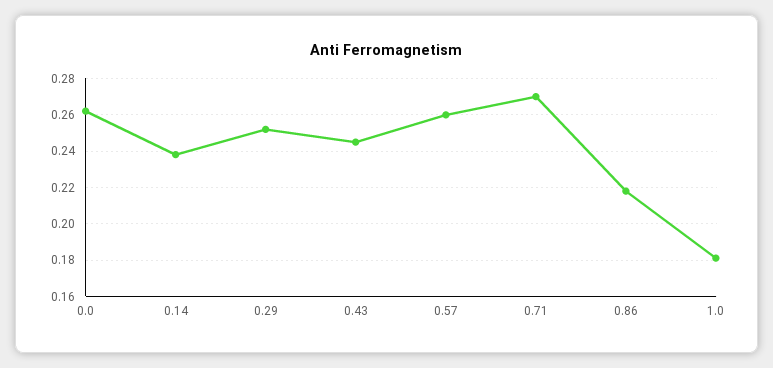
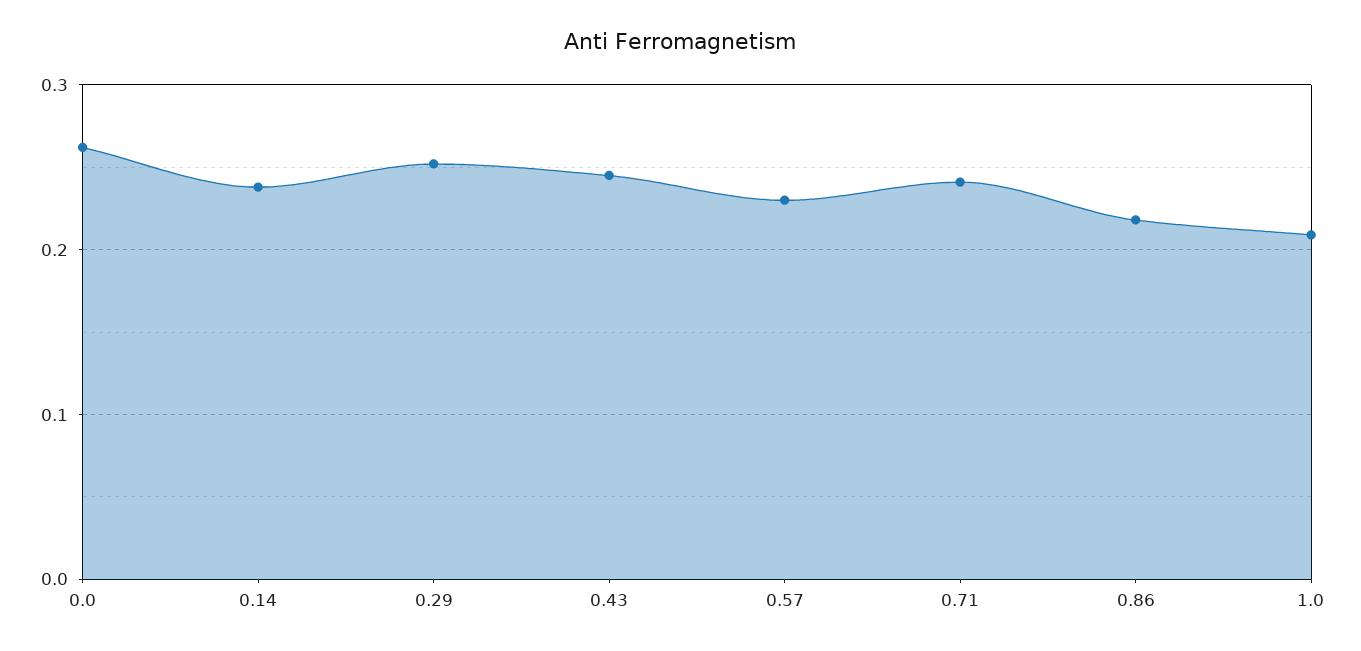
  {
    "0.0": 0.26,
    "0.14": 0.24,
    "0.29": 0.25,
    "0.43": 0.245,
-   "0.57": 0.26,
+   "0.57": 0.23,
-   "0.71": 0.27,
+   "0.71": 0.24,
    "0.86": 0.22,
-   "1.0": 0.18
+   "1.0": 0.21
  }

